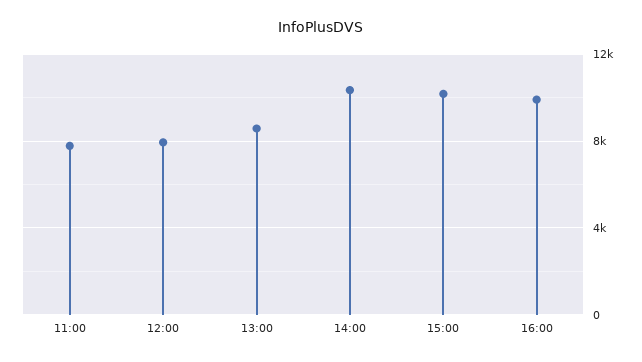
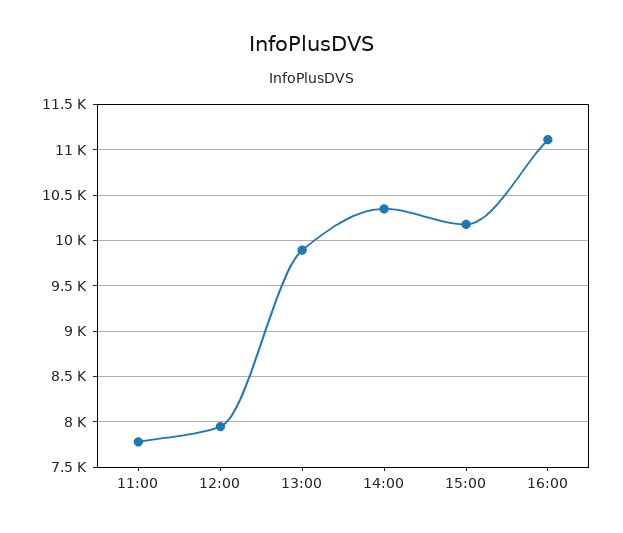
  {
    "11:00": 7800,
    "12:00": 7900,
-   "13:00": 8500,
+   "13:00": 9900,
    "14:00": 10300,
    "15:00": 10200,
-   "16:00": 10000
+   "16:00": 11100
  }

